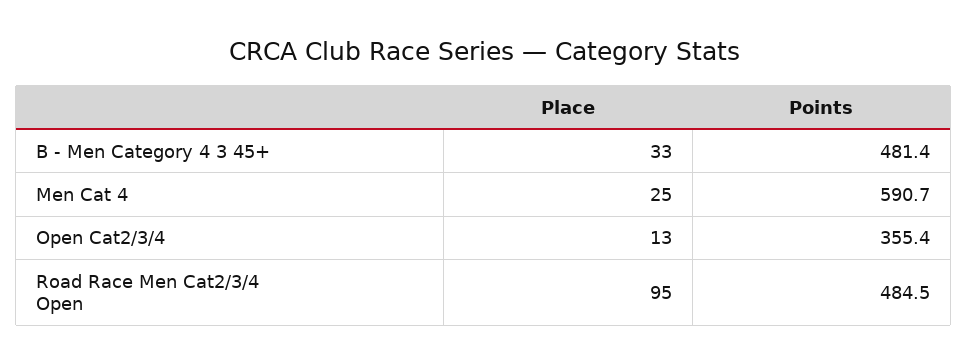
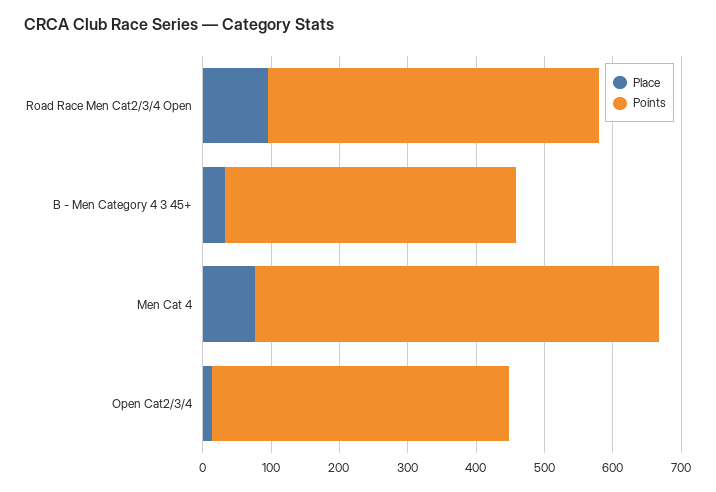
  {
    "Place": {
      "B - Men Category 4 3 45+": 33,
-     "Men Cat 4": 25,
+     "Men Cat 4": 80,
      "Open Cat2/3/4": 13,
      "Road Race Men Cat2/3/4 Open": 95
    },
    "Points": {
-     "B - Men Category 4 3 45+": 481.4,
+     "B - Men Category 4 3 45+": 420,
      "Men Cat 4": 590.7,
-     "Open Cat2/3/4": 355.4,
+     "Open Cat2/3/4": 440,
      "Road Race Men Cat2/3/4 Open": 484.5
    }
  }

